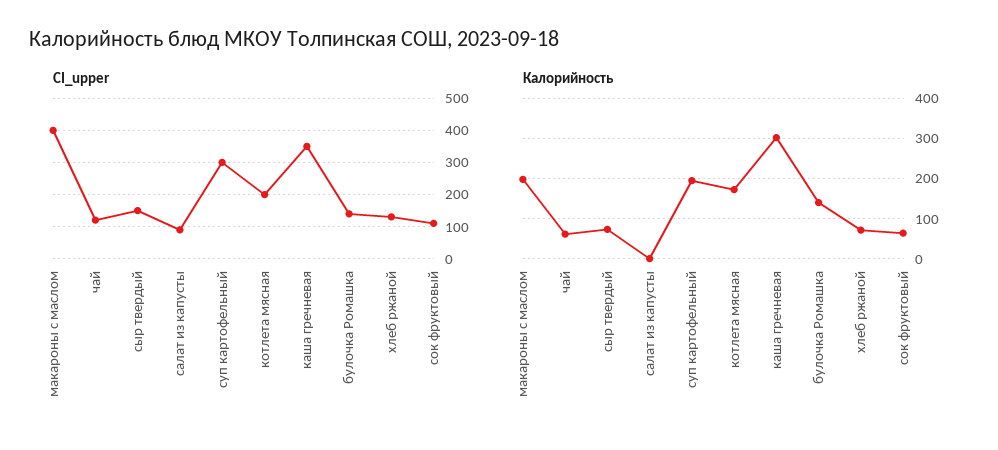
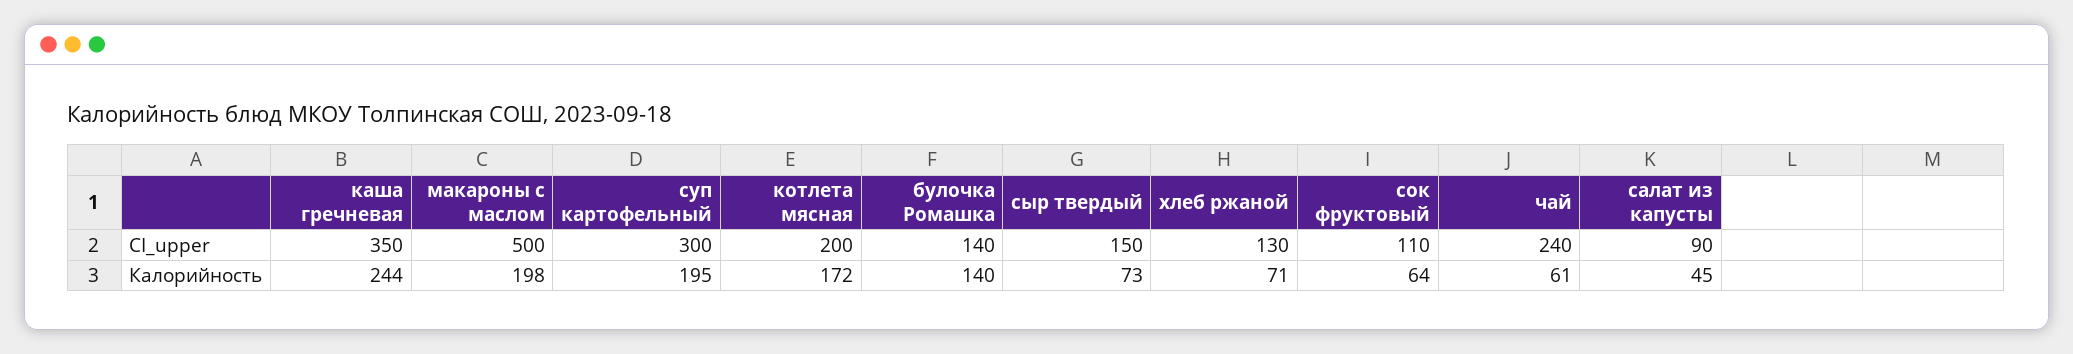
  {
    "CI_upper": {
-     "макароны с маслом": 400,
+     "макароны с маслом": 500,
-     "чай": 120,
+     "чай": 240,
      "сыр твердый": 150,
      "салат из капусты": 90,
      "суп картофельный": 300,
      "котлета мясная": 200,
      "каша гречневая": 350,
      "булочка Ромашка": 140,
      "хлеб ржаной": 130,
      "сок фруктовый": 110
    },
    "Калорийность": {
      "макароны с маслом": 198,
      "чай": 61,
      "сыр твердый": 73,
-     "салат из капусты": 0,
+     "салат из капусты": 45,
      "суп картофельный": 195,
      "котлета мясная": 172,
-     "каша гречневая": 300,
+     "каша гречневая": 244,
      "булочка Ромашка": 140,
      "хлеб ржаной": 71,
      "сок фруктовый": 64
    }
  }

